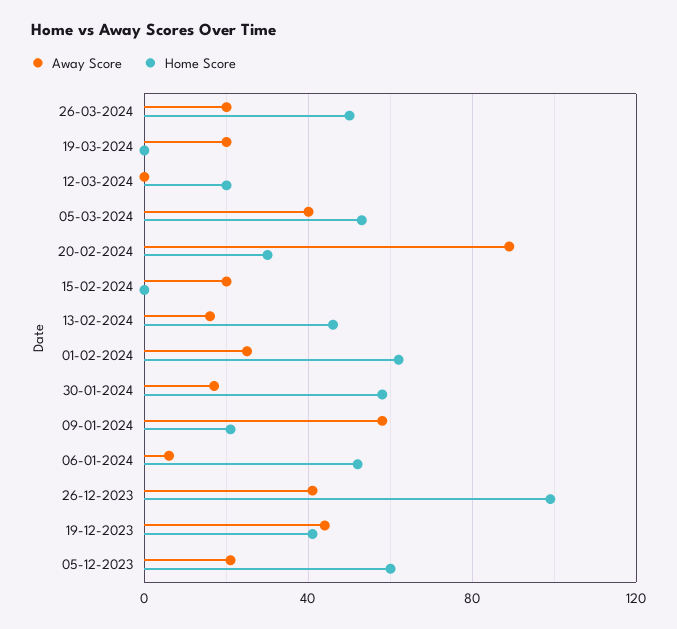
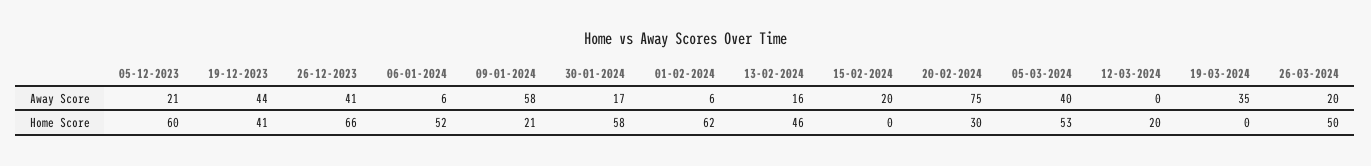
  {
    "Away Score": {
      "26-03-2024": 20,
-     "19-03-2024": 20,
+     "19-03-2024": 35,
      "12-03-2024": 0,
      "05-03-2024": 40,
-     "20-02-2024": 90,
+     "20-02-2024": 75,
      "15-02-2024": 20,
      "13-02-2024": 16,
-     "01-02-2024": 25,
+     "01-02-2024": 6,
      "30-01-2024": 17,
      "09-01-2024": 58,
      "06-01-2024": 6,
      "26-12-2023": 41,
      "19-12-2023": 44,
      "05-12-2023": 21
    },
    "Home Score": {
      "26-03-2024": 50,
      "19-03-2024": 0,
      "12-03-2024": 20,
      "05-03-2024": 53,
      "20-02-2024": 30,
      "15-02-2024": 0,
      "13-02-2024": 46,
      "01-02-2024": 62,
      "30-01-2024": 58,
      "09-01-2024": 21,
      "06-01-2024": 52,
-     "26-12-2023": 100,
+     "26-12-2023": 66,
      "19-12-2023": 41,
      "05-12-2023": 60
    }
  }

